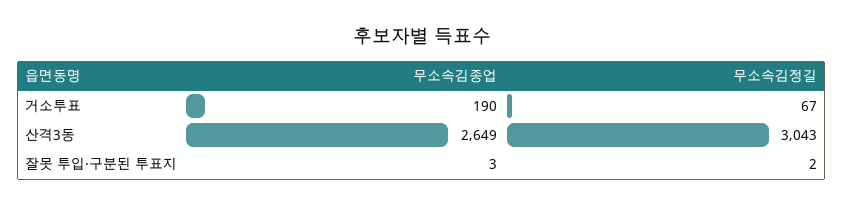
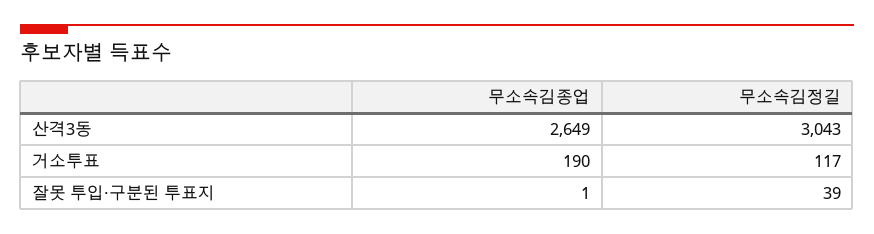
  {
    "무소속김종업": {
      "거소투표": 190,
      "산격3동": 2649,
-     "잘못 투입·구분된 투표지": 3
+     "잘못 투입·구분된 투표지": 1
    },
    "무소속김정길": {
-     "거소투표": 67,
+     "거소투표": 117,
      "산격3동": 3043,
-     "잘못 투입·구분된 투표지": 2
+     "잘못 투입·구분된 투표지": 39
    }
  }

